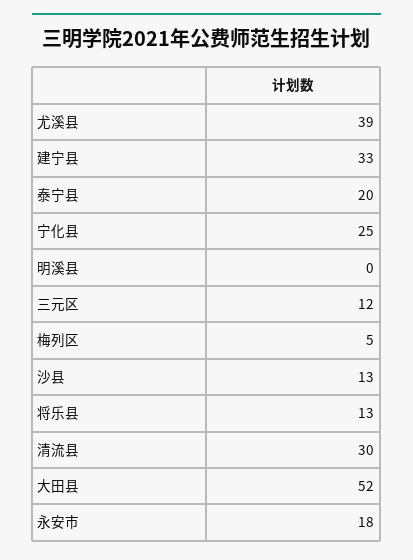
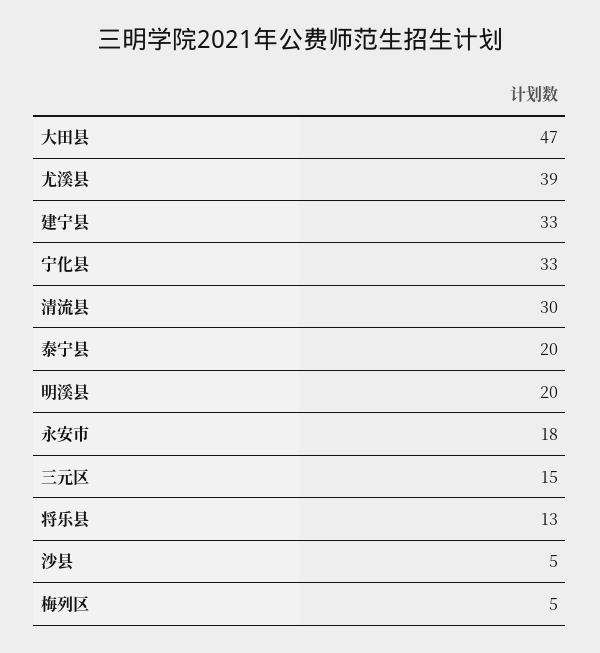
  {
    "尤溪县": 39,
    "建宁县": 33,
    "泰宁县": 20,
-   "宁化县": 25,
+   "宁化县": 33,
-   "明溪县": 0,
+   "明溪县": 20,
-   "三元区": 12,
+   "三元区": 15,
    "梅列区": 5,
-   "沙县": 13,
+   "沙县": 5,
    "将乐县": 13,
    "清流县": 30,
-   "大田县": 52,
+   "大田县": 47,
    "永安市": 18
  }

